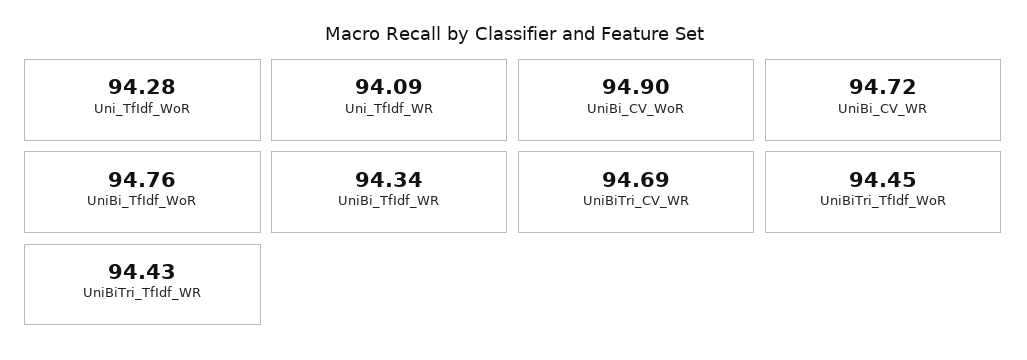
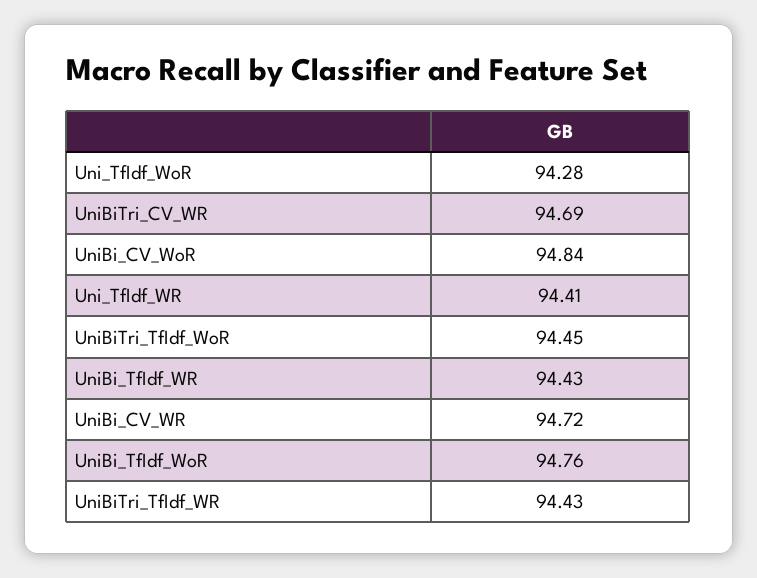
  {
    "Uni_TfIdf_WoR": 94.28,
-   "Uni_TfIdf_WR": 94.09,
+   "Uni_TfIdf_WR": 94.41,
-   "UniBi_CV_WoR": 94.9,
+   "UniBi_CV_WoR": 94.84,
    "UniBi_CV_WR": 94.72,
    "UniBi_TfIdf_WoR": 94.76,
-   "UniBi_TfIdf_WR": 94.34,
+   "UniBi_TfIdf_WR": 94.43,
    "UniBiTri_CV_WR": 94.69,
    "UniBiTri_TfIdf_WoR": 94.45,
    "UniBiTri_TfIdf_WR": 94.43
  }

